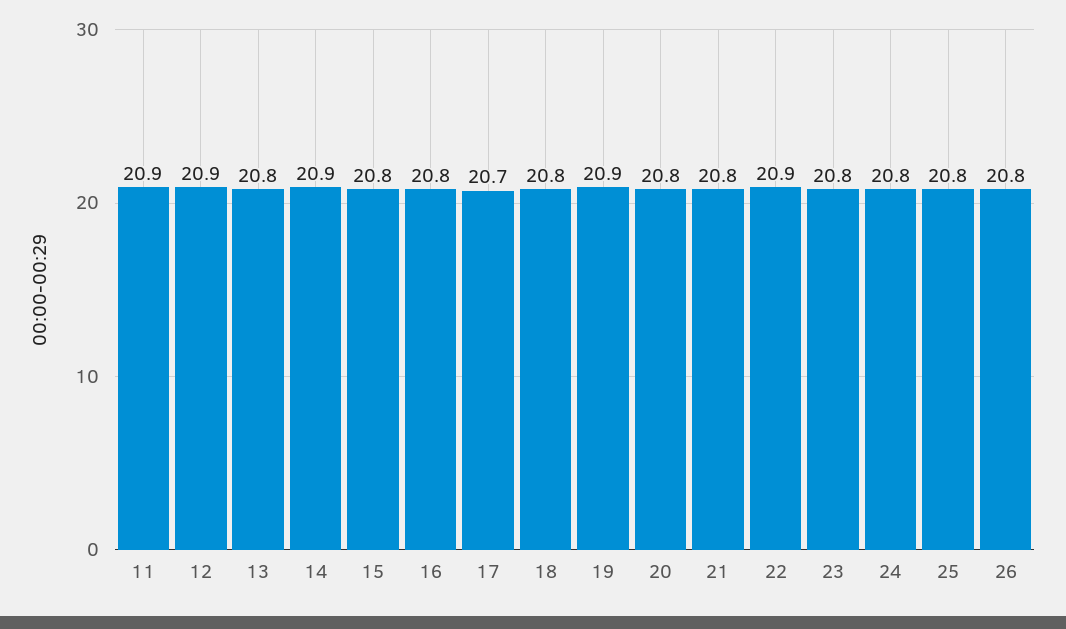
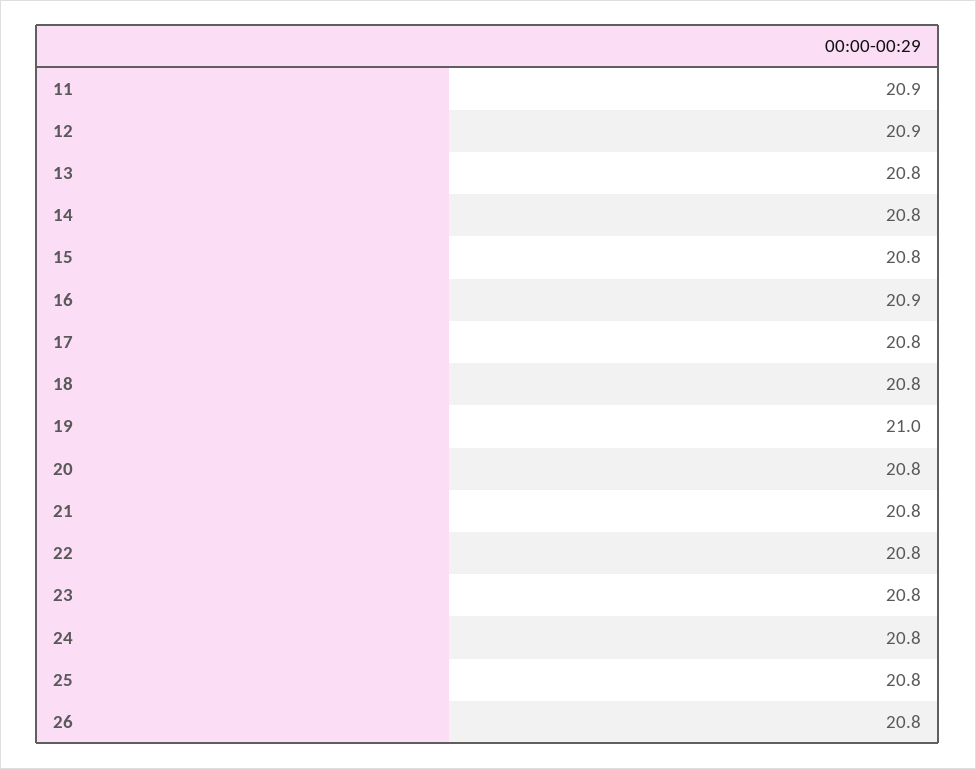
  {
    "11": 20.9,
    "12": 20.9,
    "13": 20.8,
-   "14": 20.9,
+   "14": 20.8,
    "15": 20.8,
-   "16": 20.8,
+   "16": 20.9,
-   "17": 20.7,
+   "17": 20.8,
    "18": 20.8,
-   "19": 20.9,
+   "19": 21,
    "20": 20.8,
    "21": 20.8,
-   "22": 20.9,
+   "22": 20.8,
    "23": 20.8,
    "24": 20.8,
    "25": 20.8,
    "26": 20.8
  }

